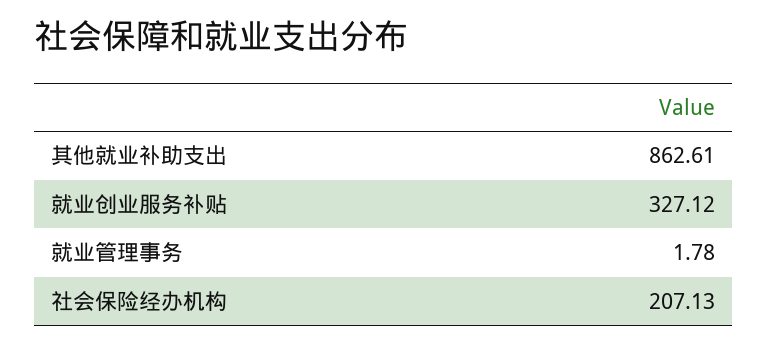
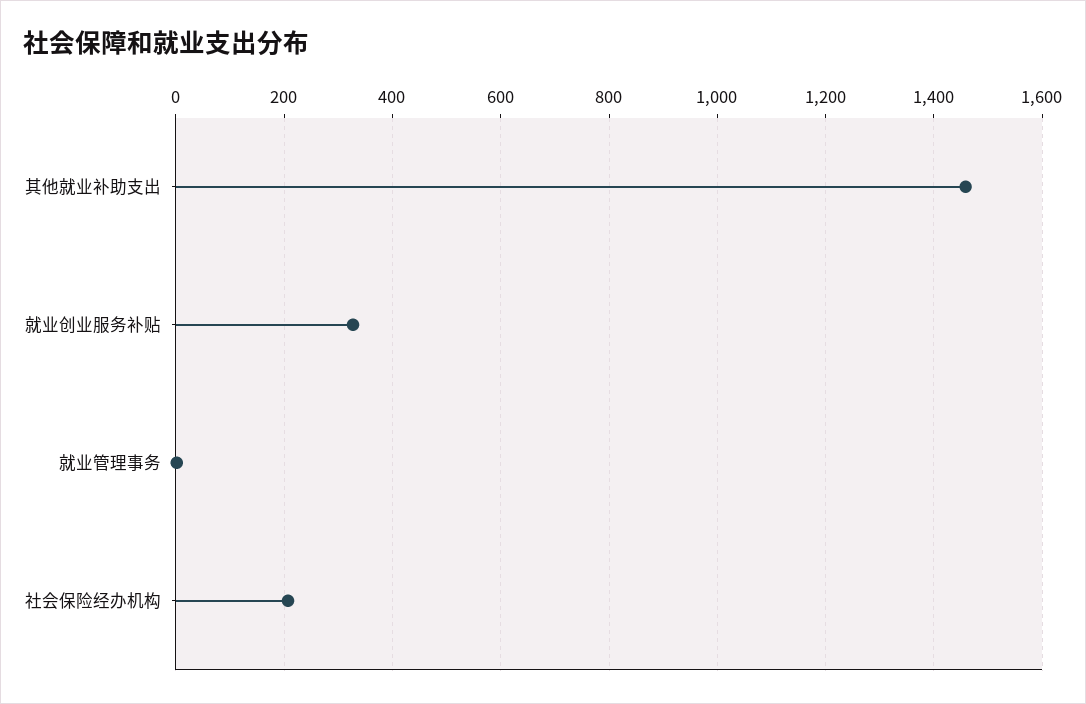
  {
-   "其他就业补助支出": 862.61,
+   "其他就业补助支出": 1460,
    "就业创业服务补贴": 327.12,
    "就业管理事务": 1.78,
    "社会保险经办机构": 207.13
  }

